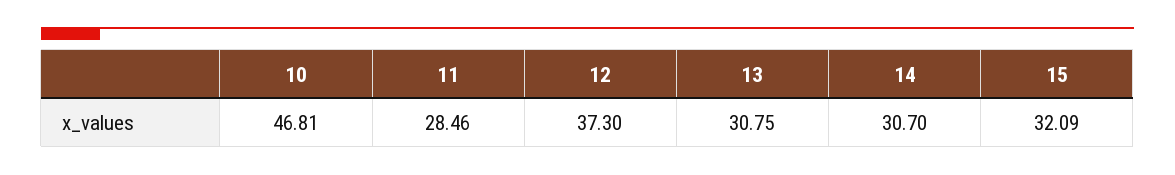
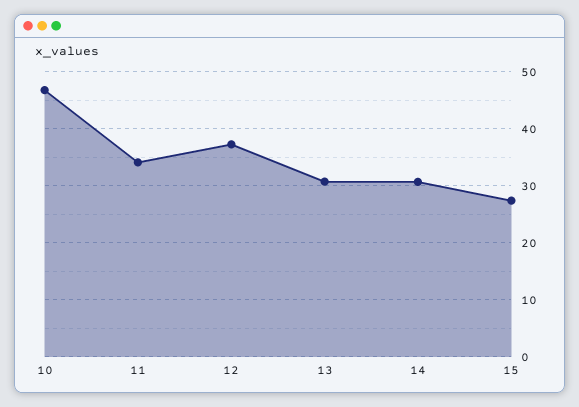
  {
    "10": 46.81,
-   "11": 28.46,
+   "11": 34,
    "12": 37.3,
    "13": 30.75,
    "14": 30.7,
-   "15": 32.09
+   "15": 28
  }

